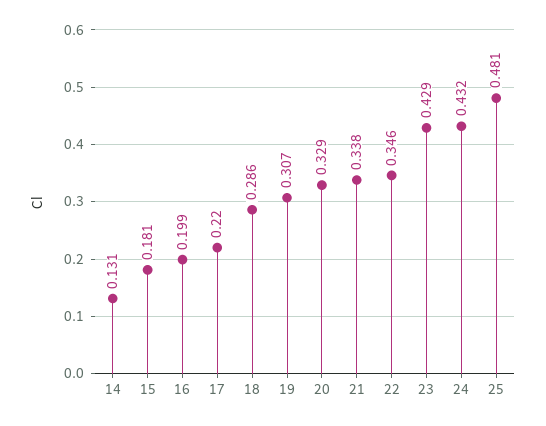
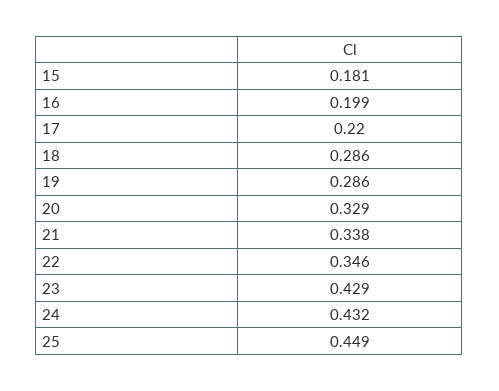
  {
-   "14": 0.131,
    "15": 0.181,
    "16": 0.199,
    "17": 0.22,
    "18": 0.286,
-   "19": 0.307,
+   "19": 0.286,
    "20": 0.329,
    "21": 0.338,
    "22": 0.346,
    "23": 0.429,
    "24": 0.432,
-   "25": 0.481
+   "25": 0.449
  }

